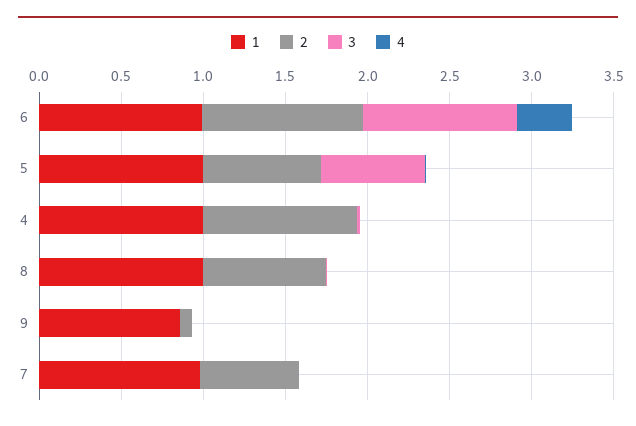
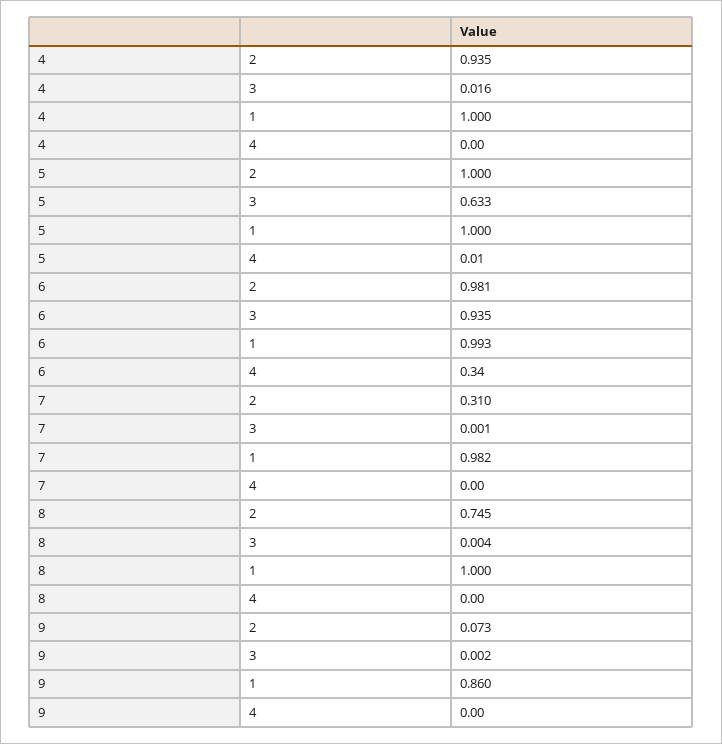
  {
    "1": {
      "6": 0.993,
      "5": 1,
      "4": 1,
      "8": 1,
      "9": 0.86,
      "7": 0.982
    },
    "2": {
      "6": 0.981,
-     "5": 0.7,
+     "5": 1,
      "4": 0.935,
      "8": 0.745,
      "9": 0.073,
-     "7": 0.6
+     "7": 0.31
    },
    "3": {
      "6": 0.935,
      "5": 0.633,
      "4": 0.016,
      "8": 0.004,
      "9": 0.002,
      "7": 0.001
    },
    "4": {
      "6": 0.34,
      "5": 0.01,
      "4": 0,
      "8": 0,
      "9": 0,
      "7": 0
    }
  }

